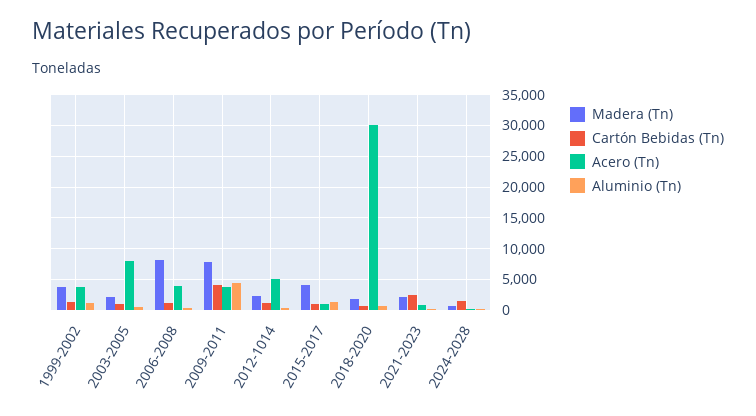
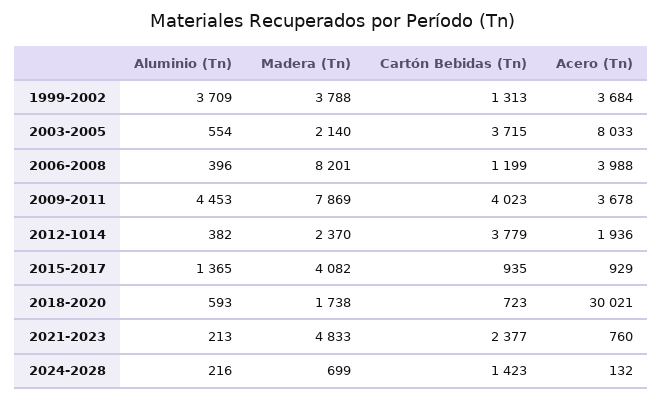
  {
    "Madera (Tn)": {
      "1999-2002": 3788,
      "2003-2005": 2140,
      "2006-2008": 8201,
      "2009-2011": 7869,
      "2012-1014": 2370,
      "2015-2017": 4082,
      "2018-2020": 1738,
-     "2021-2023": 2000,
+     "2021-2023": 4833,
      "2024-2028": 699
    },
    "Cartón Bebidas (Tn)": {
      "1999-2002": 1313,
-     "2003-2005": 1000,
+     "2003-2005": 3715,
      "2006-2008": 1199,
      "2009-2011": 4023,
-     "2012-1014": 1000,
+     "2012-1014": 3779,
      "2015-2017": 935,
      "2018-2020": 723,
      "2021-2023": 2377,
      "2024-2028": 1423
    },
    "Acero (Tn)": {
      "1999-2002": 3684,
      "2003-2005": 8033,
      "2006-2008": 3988,
      "2009-2011": 3678,
-     "2012-1014": 5000,
+     "2012-1014": 1936,
      "2015-2017": 929,
      "2018-2020": 30021,
      "2021-2023": 760,
      "2024-2028": 132
    },
    "Aluminio (Tn)": {
-     "1999-2002": 1000,
+     "1999-2002": 3709,
      "2003-2005": 554,
      "2006-2008": 396,
      "2009-2011": 4453,
      "2012-1014": 382,
      "2015-2017": 1365,
      "2018-2020": 593,
      "2021-2023": 213,
      "2024-2028": 216
    }
  }

